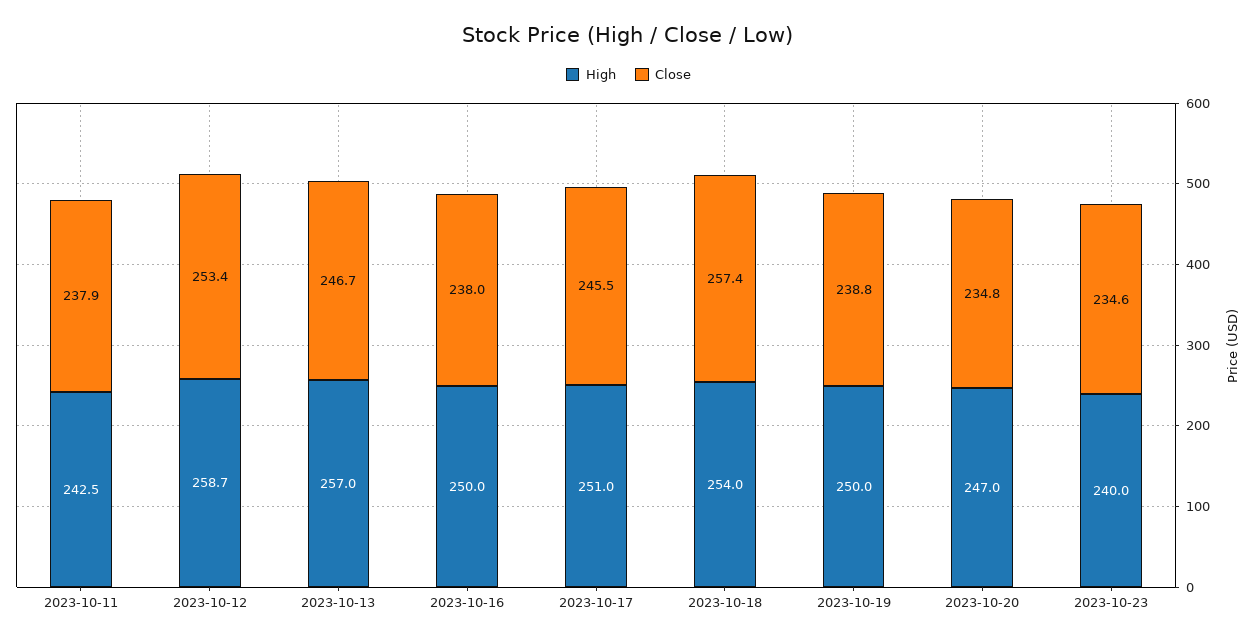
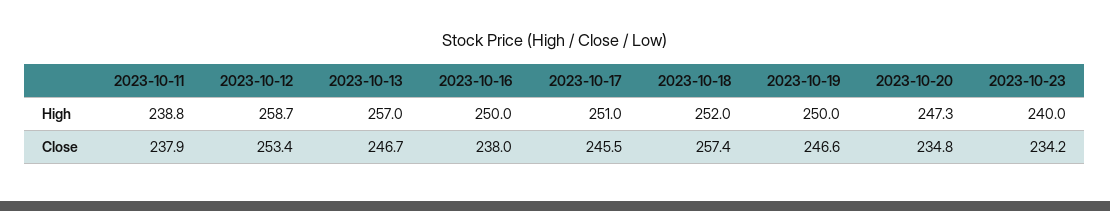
  {
    "High": {
-     "2023-10-11": 242.5,
+     "2023-10-11": 238.8,
      "2023-10-12": 258.7,
      "2023-10-13": 257,
      "2023-10-16": 250,
      "2023-10-17": 251,
-     "2023-10-18": 254,
+     "2023-10-18": 252,
      "2023-10-19": 250,
-     "2023-10-20": 247,
+     "2023-10-20": 247.3,
      "2023-10-23": 240
    },
    "Close": {
      "2023-10-11": 237.9,
      "2023-10-12": 253.4,
      "2023-10-13": 246.7,
      "2023-10-16": 238,
      "2023-10-17": 245.5,
      "2023-10-18": 257.4,
-     "2023-10-19": 238.8,
+     "2023-10-19": 246.6,
      "2023-10-20": 234.8,
-     "2023-10-23": 234.6
+     "2023-10-23": 234.2
    }
  }

